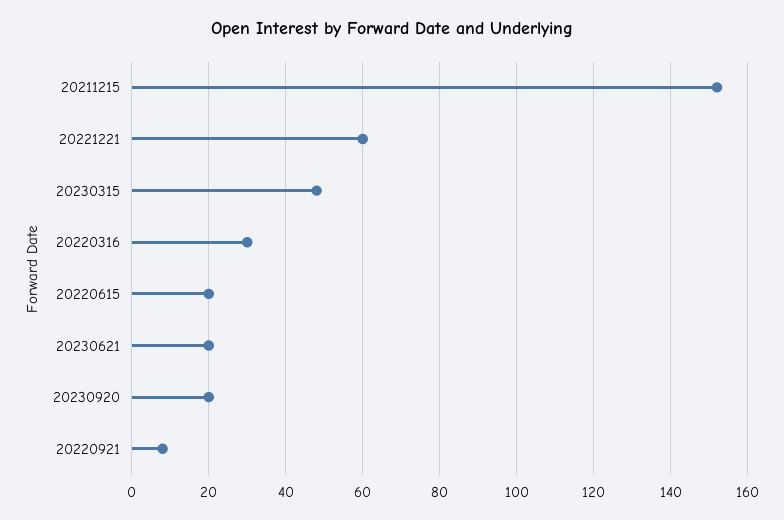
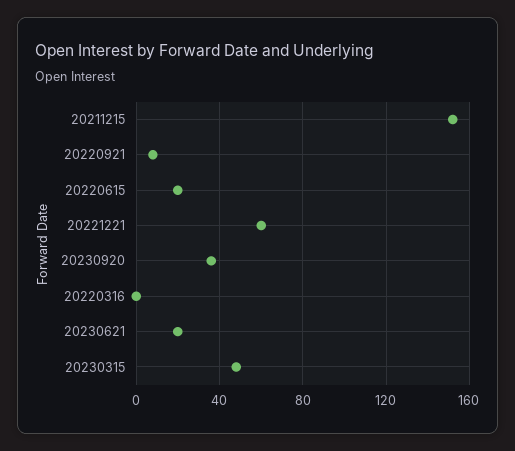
  {
    "20211215": 150,
    "20221221": 60,
    "20230315": 50,
-   "20220316": 30,
+   "20220316": 0,
    "20220615": 20,
    "20230621": 20,
-   "20230920": 20,
+   "20230920": 35,
    "20220921": 10
  }

